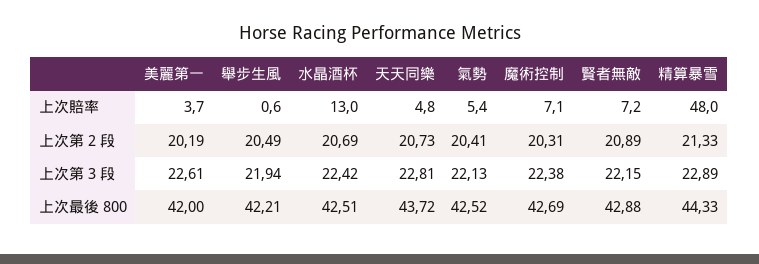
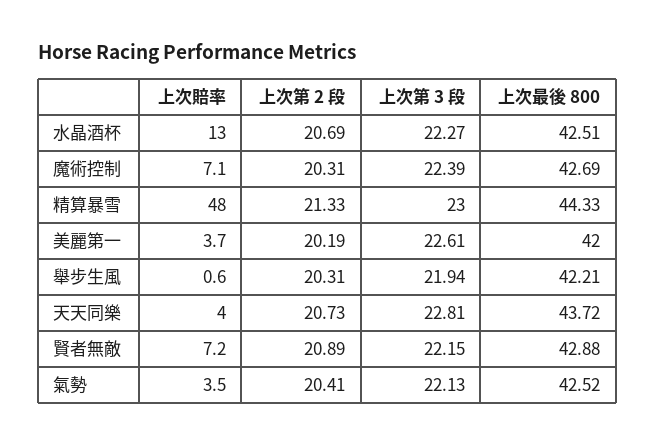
  {
    "美麗第一": {
      "上次賠率": 3.7,
      "上次第 2 段": 20.19,
      "上次第 3 段": 22.61,
      "上次最後 800": 42
    },
    "舉步生風": {
      "上次賠率": 0.6,
-     "上次第 2 段": 20.49,
+     "上次第 2 段": 20.31,
      "上次第 3 段": 21.94,
      "上次最後 800": 42.21
    },
    "水晶酒杯": {
      "上次賠率": 13,
      "上次第 2 段": 20.69,
-     "上次第 3 段": 22.42,
+     "上次第 3 段": 22.27,
      "上次最後 800": 42.51
    },
    "天天同樂": {
-     "上次賠率": 4.8,
+     "上次賠率": 4,
      "上次第 2 段": 20.73,
      "上次第 3 段": 22.81,
      "上次最後 800": 43.72
    },
    "氣勢": {
-     "上次賠率": 5.4,
+     "上次賠率": 3.5,
      "上次第 2 段": 20.41,
      "上次第 3 段": 22.13,
      "上次最後 800": 42.52
    },
    "魔術控制": {
      "上次賠率": 7.1,
      "上次第 2 段": 20.31,
-     "上次第 3 段": 22.38,
+     "上次第 3 段": 22.39,
      "上次最後 800": 42.69
    },
    "賢者無敵": {
      "上次賠率": 7.2,
      "上次第 2 段": 20.89,
      "上次第 3 段": 22.15,
      "上次最後 800": 42.88
    },
    "精算暴雪": {
      "上次賠率": 48,
      "上次第 2 段": 21.33,
-     "上次第 3 段": 22.89,
+     "上次第 3 段": 23,
      "上次最後 800": 44.33
    }
  }

